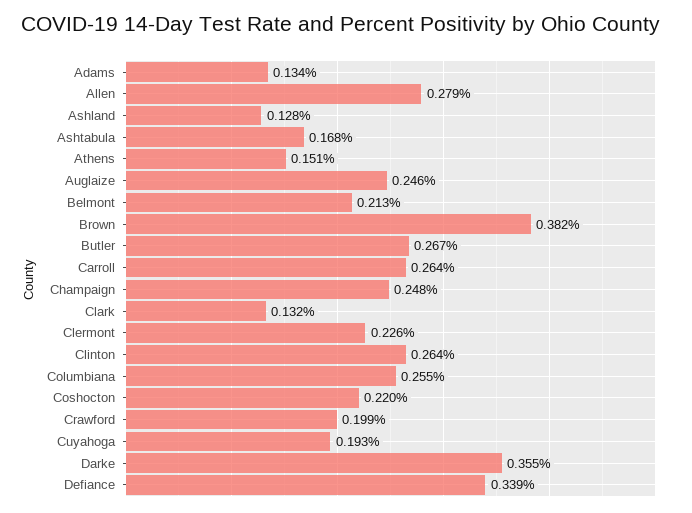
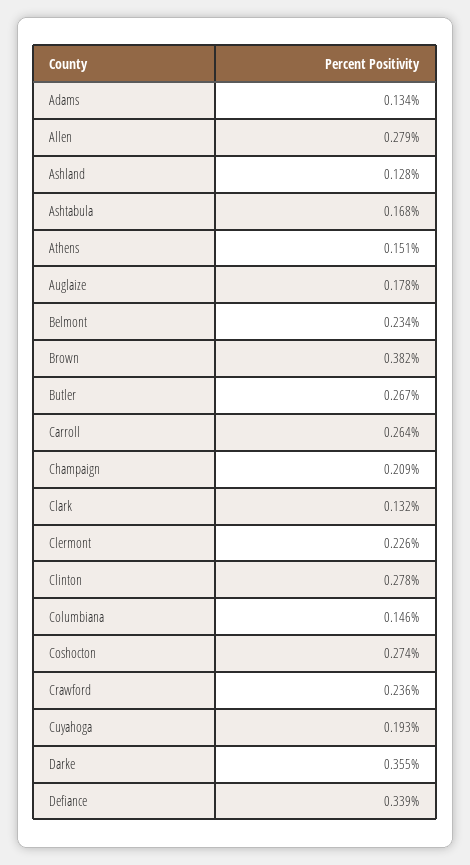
  {
    "Adams": 0.134,
    "Allen": 0.279,
    "Ashland": 0.128,
    "Ashtabula": 0.168,
    "Athens": 0.151,
-   "Auglaize": 0.246,
+   "Auglaize": 0.178,
-   "Belmont": 0.213,
+   "Belmont": 0.234,
    "Brown": 0.382,
    "Butler": 0.267,
    "Carroll": 0.264,
-   "Champaign": 0.248,
+   "Champaign": 0.209,
    "Clark": 0.132,
    "Clermont": 0.226,
-   "Clinton": 0.264,
+   "Clinton": 0.278,
-   "Columbiana": 0.255,
+   "Columbiana": 0.146,
-   "Coshocton": 0.22,
+   "Coshocton": 0.274,
-   "Crawford": 0.199,
+   "Crawford": 0.236,
    "Cuyahoga": 0.193,
    "Darke": 0.355,
    "Defiance": 0.339
  }

